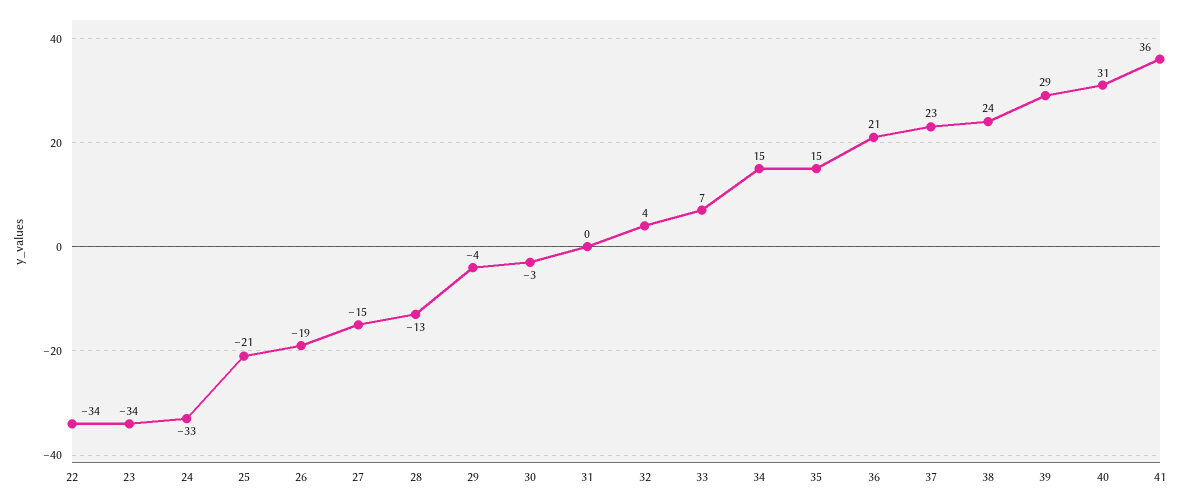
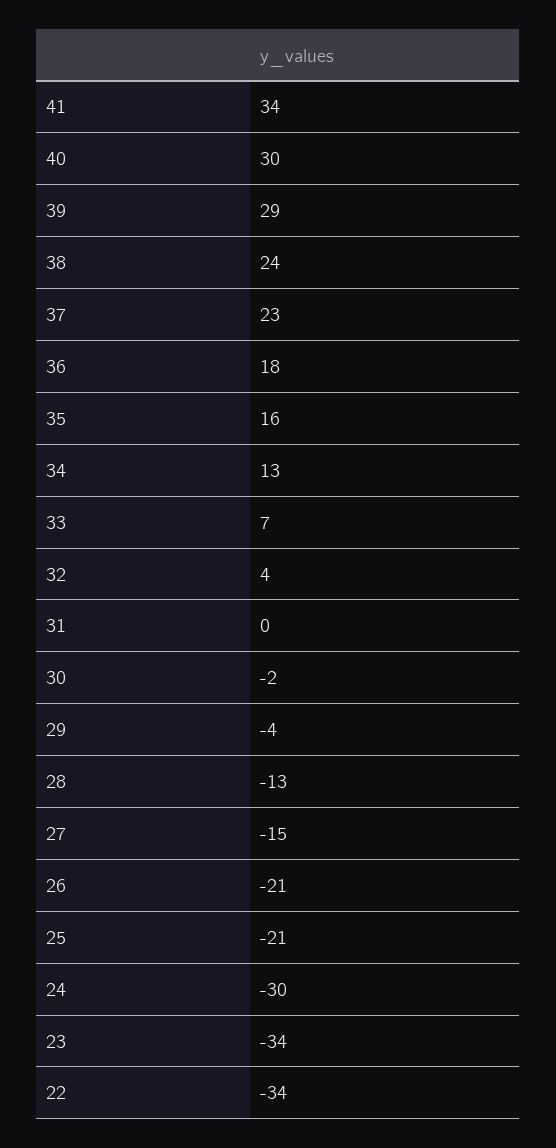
  {
    "22": -34,
    "23": -34,
-   "24": -33,
+   "24": -30,
    "25": -21,
-   "26": -19,
+   "26": -21,
    "27": -15,
    "28": -13,
    "29": -4,
-   "30": -3,
+   "30": -2,
    "31": 0,
    "32": 4,
    "33": 7,
-   "34": 15,
+   "34": 13,
-   "35": 15,
+   "35": 16,
-   "36": 21,
+   "36": 18,
    "37": 23,
    "38": 24,
    "39": 29,
-   "40": 31,
+   "40": 30,
-   "41": 36
+   "41": 34
  }

